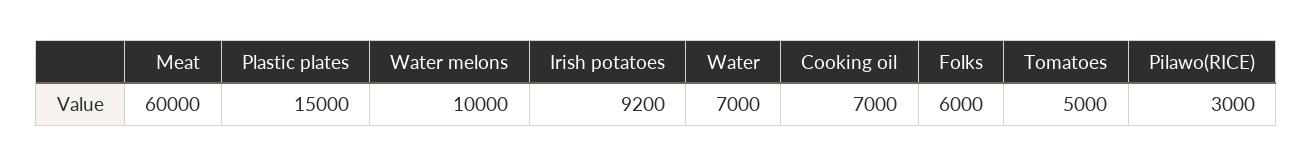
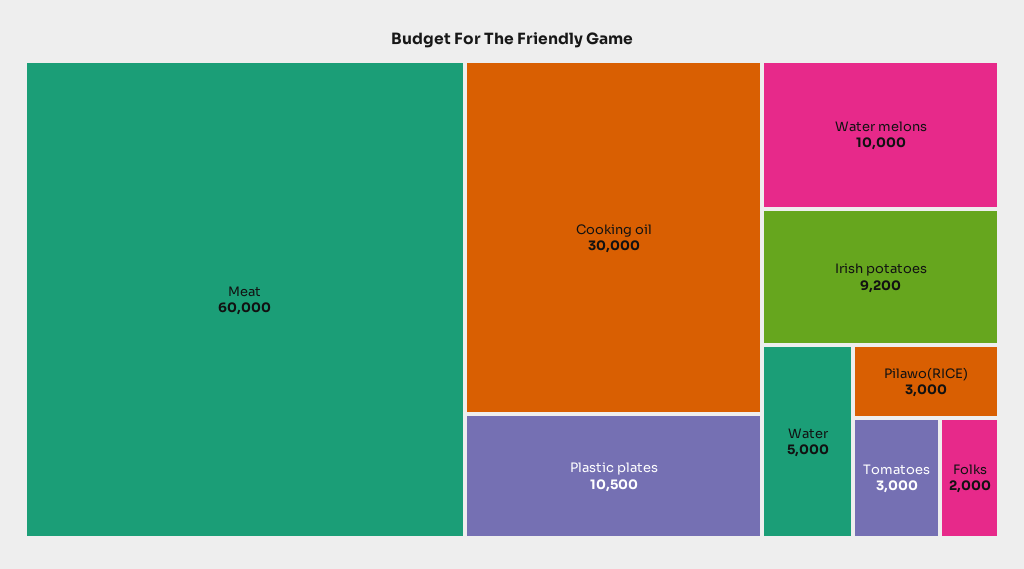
  {
    "Meat": 60000,
-   "Plastic plates": 15000,
+   "Plastic plates": 10500,
    "Water melons": 10000,
    "Irish potatoes": 9200,
-   "Water": 7000,
+   "Water": 5000,
-   "Cooking oil": 7000,
+   "Cooking oil": 30000,
-   "Folks": 6000,
+   "Folks": 2000,
-   "Tomatoes": 5000,
+   "Tomatoes": 3000,
    "Pilawo(RICE)": 3000
  }

